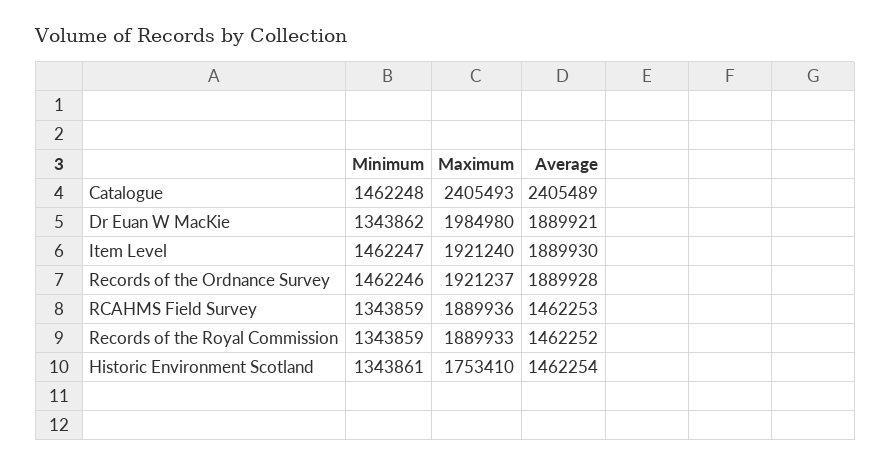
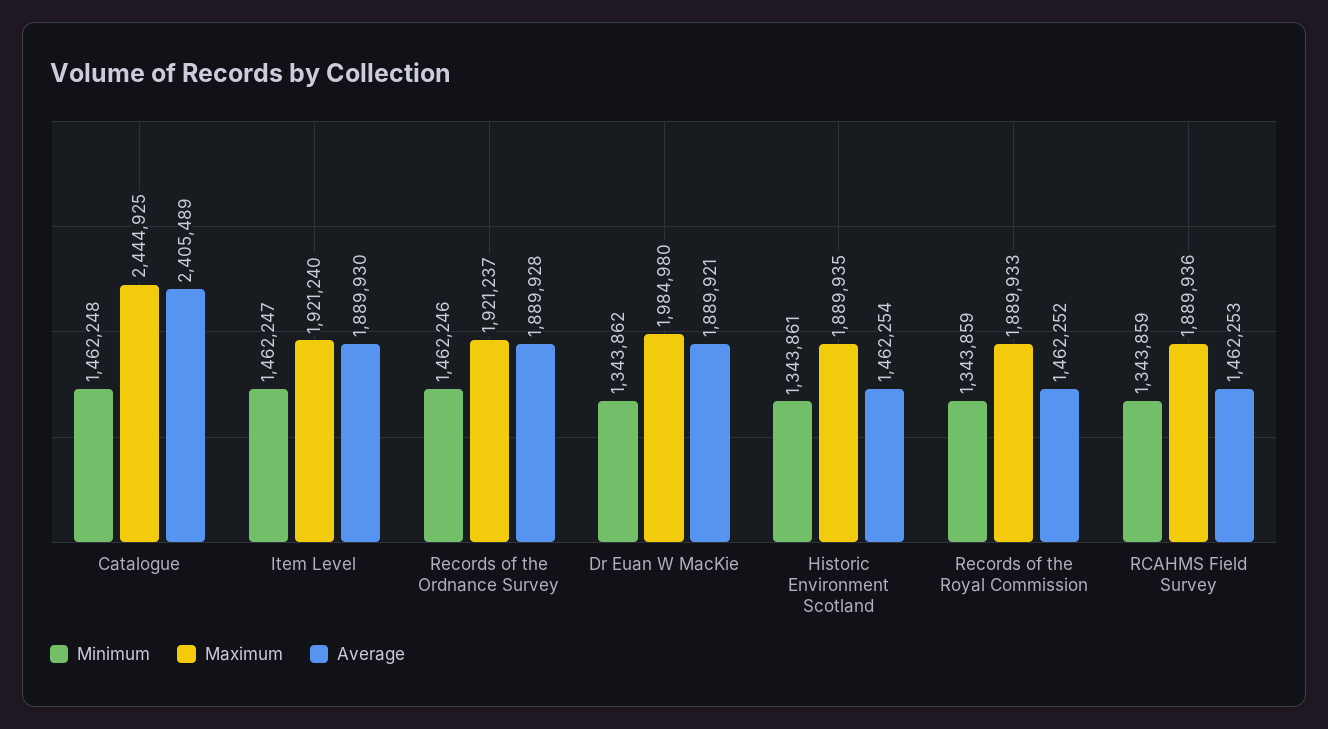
  {
    "Minimum": {
      "Catalogue": 1462248,
      "Dr Euan W MacKie": 1343862,
      "Item Level": 1462247,
      "Records of the Ordnance Survey": 1462246,
      "RCAHMS Field Survey": 1343859,
      "Records of the Royal Commission": 1343859,
      "Historic Environment Scotland": 1343861
    },
    "Maximum": {
-     "Catalogue": 2405493,
+     "Catalogue": 2444925,
      "Dr Euan W MacKie": 1984980,
      "Item Level": 1921240,
      "Records of the Ordnance Survey": 1921237,
      "RCAHMS Field Survey": 1889936,
      "Records of the Royal Commission": 1889933,
-     "Historic Environment Scotland": 1753410
+     "Historic Environment Scotland": 1889935
    },
    "Average": {
      "Catalogue": 2405489,
      "Dr Euan W MacKie": 1889921,
      "Item Level": 1889930,
      "Records of the Ordnance Survey": 1889928,
      "RCAHMS Field Survey": 1462253,
      "Records of the Royal Commission": 1462252,
      "Historic Environment Scotland": 1462254
    }
  }

